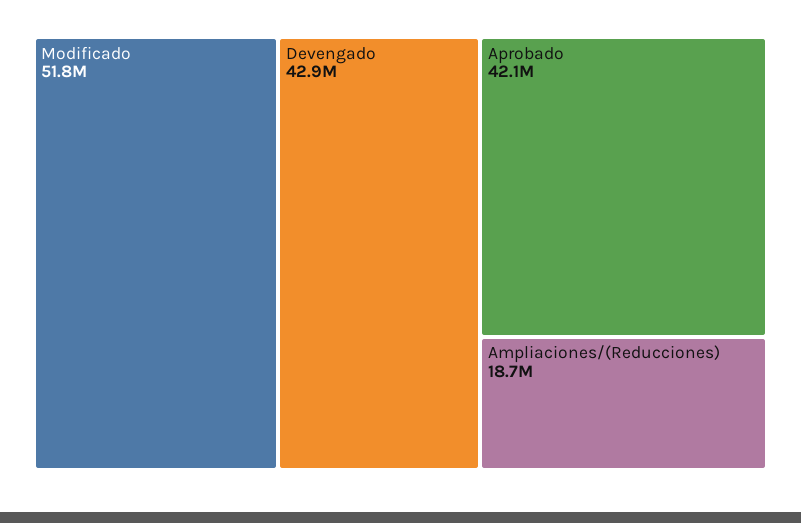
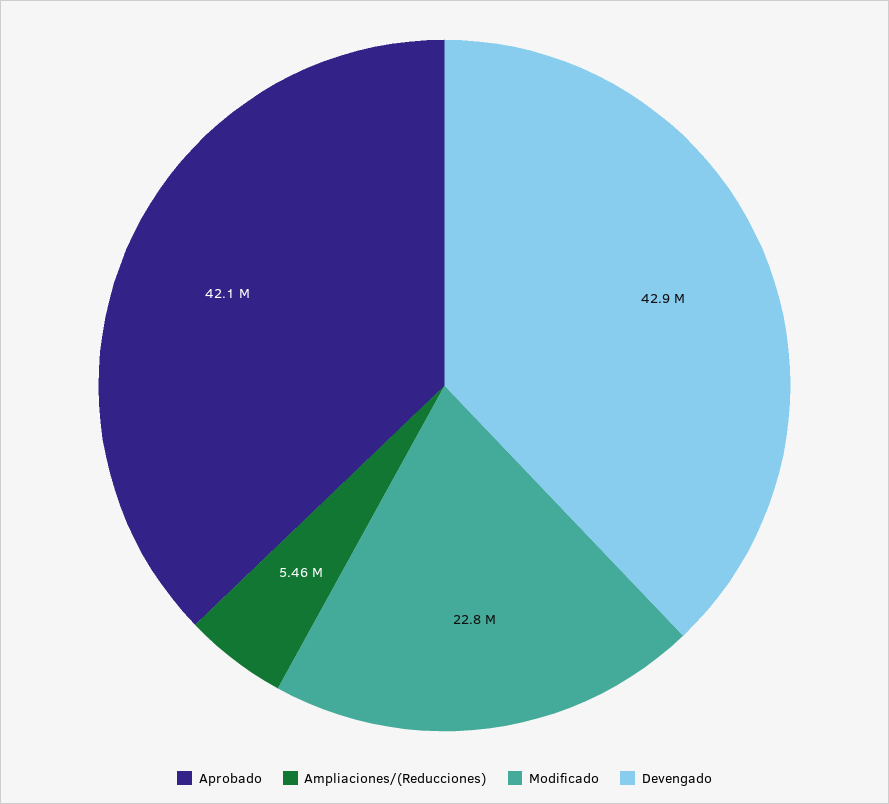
  {
-   "Modificado": 51800000,
+   "Modificado": 22800000,
    "Devengado": 42900000,
    "Aprobado": 42100000,
-   "Ampliaciones/(Reducciones)": 18700000
+   "Ampliaciones/(Reducciones)": 5460000
  }

